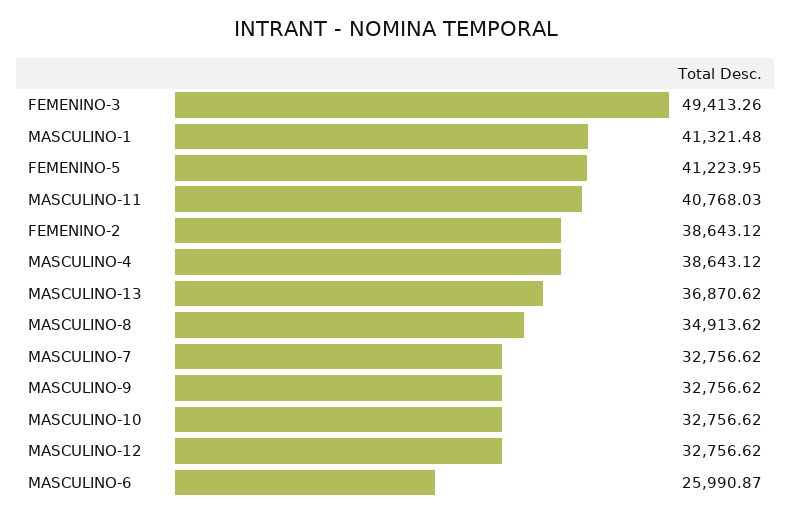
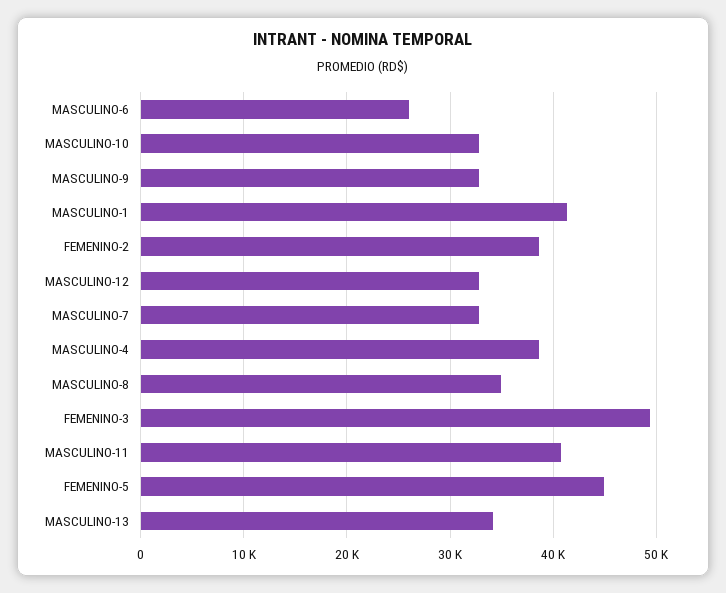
  {
    "FEMENINO-3": 49413.26,
    "MASCULINO-1": 41321.48,
-   "FEMENINO-5": 41223.95,
+   "FEMENINO-5": 45000,
    "MASCULINO-11": 40768.03,
    "FEMENINO-2": 38643.12,
    "MASCULINO-4": 38643.12,
-   "MASCULINO-13": 36870.62,
+   "MASCULINO-13": 34000,
    "MASCULINO-8": 34913.62,
    "MASCULINO-7": 32756.62,
    "MASCULINO-9": 32756.62,
    "MASCULINO-10": 32756.62,
    "MASCULINO-12": 32756.62,
    "MASCULINO-6": 25990.87
  }

